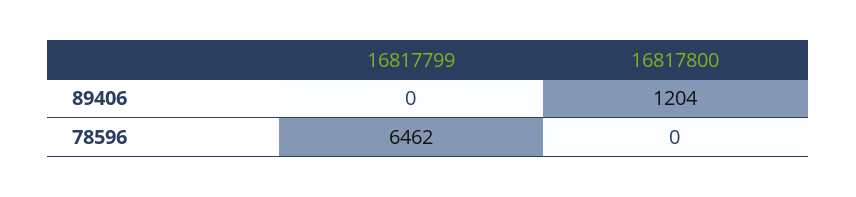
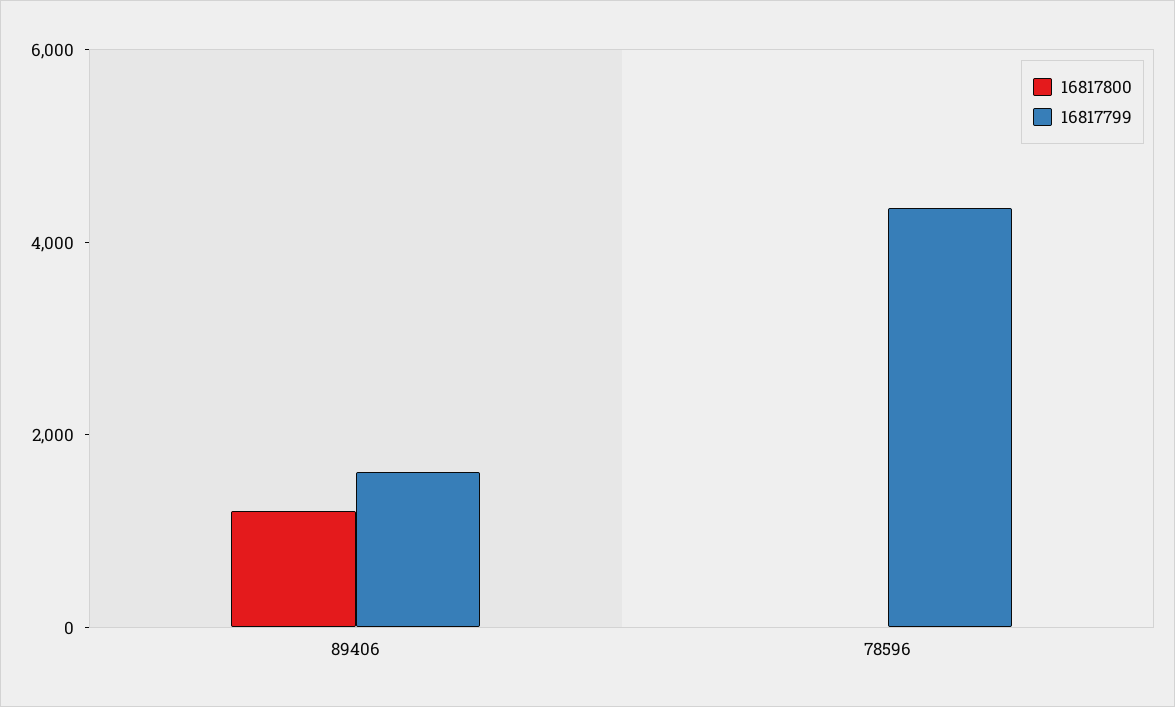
  {
    "16817799": {
-     "89406": 0,
+     "89406": 1500,
-     "78596": 6462
+     "78596": 4500
    },
    "16817800": {
      "89406": 1204,
      "78596": 0
    }
  }

